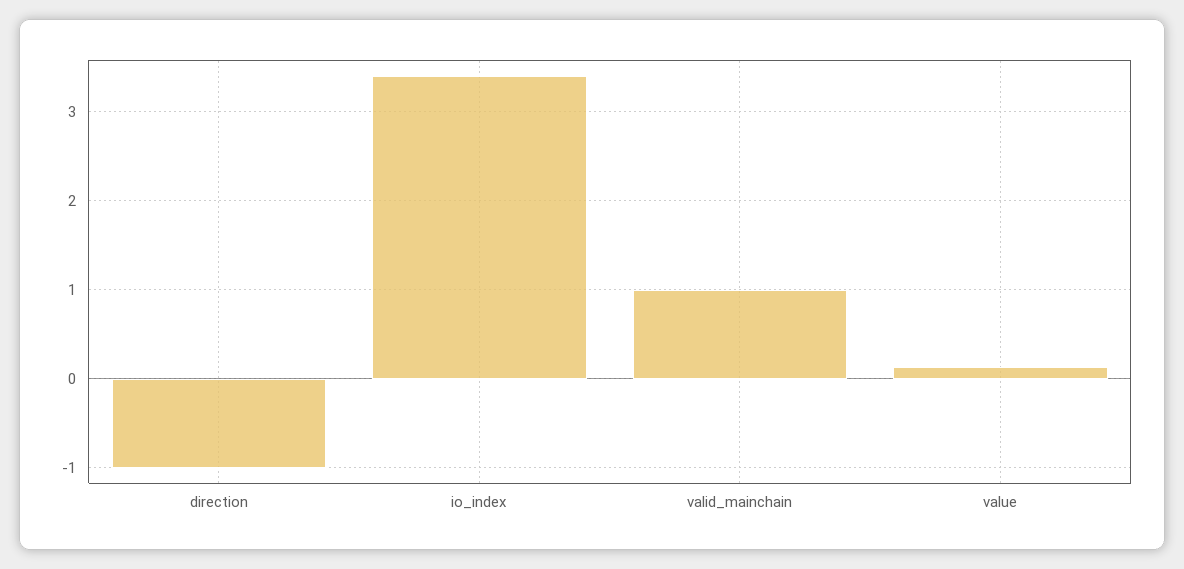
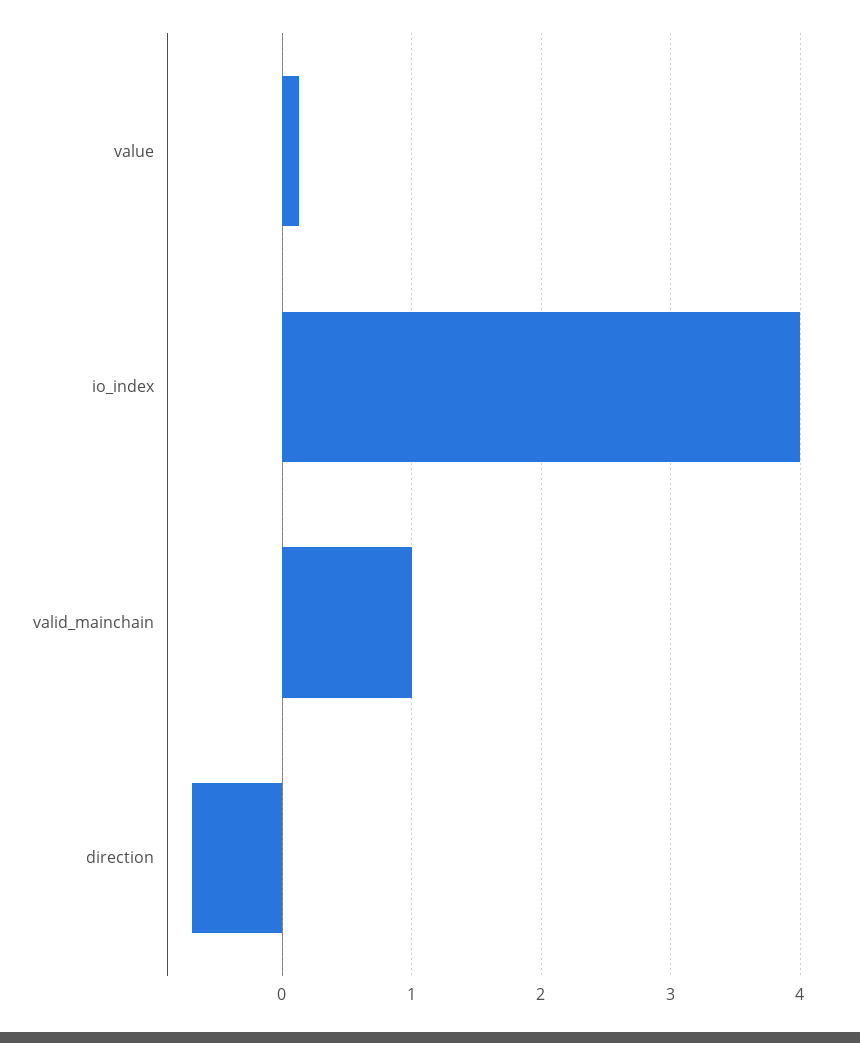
  {
-   "direction": -1,
+   "direction": -0.7,
-   "io_index": 3.4,
+   "io_index": 4,
    "valid_mainchain": 1,
    "value": 0.1
  }

